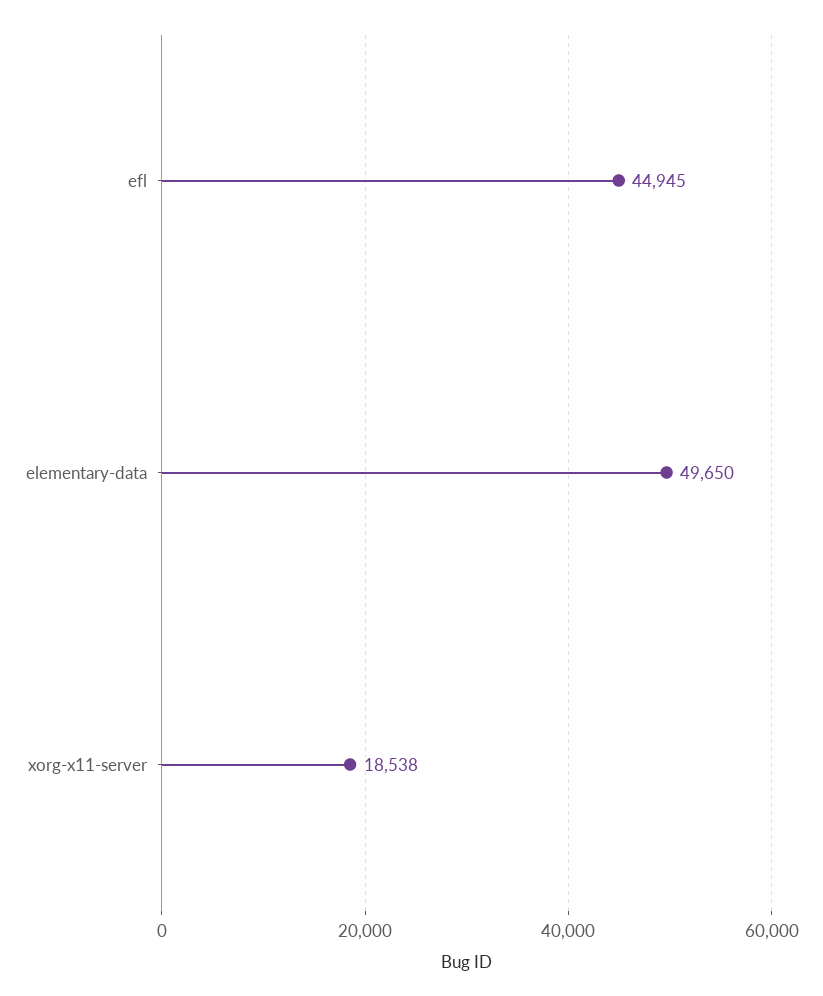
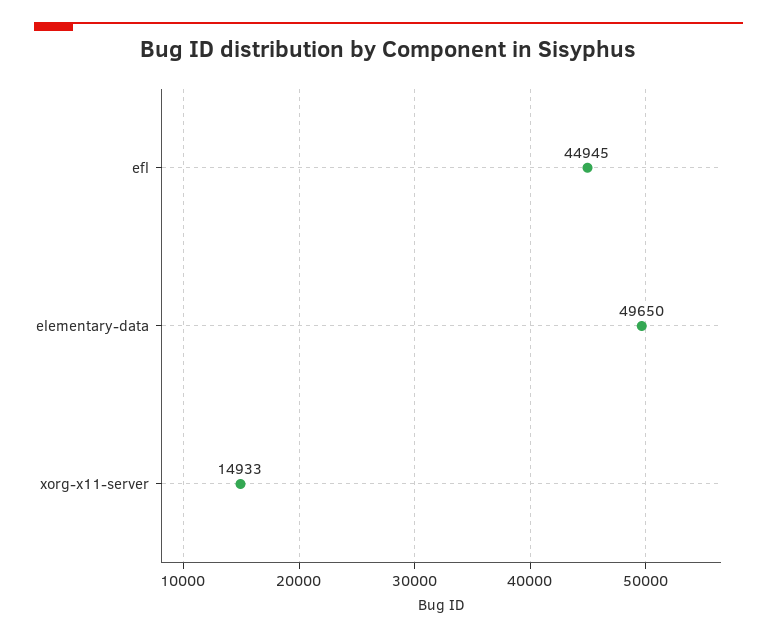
  {
    "efl": 44945,
    "elementary-data": 49650,
-   "xorg-x11-server": 18538
+   "xorg-x11-server": 14933
  }

